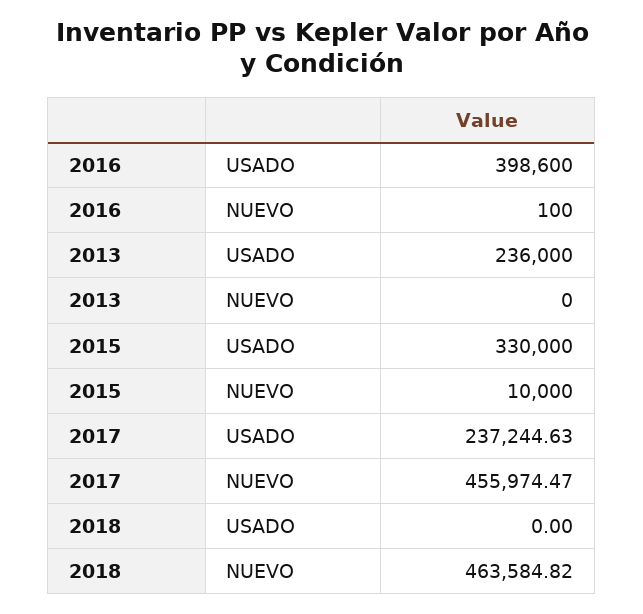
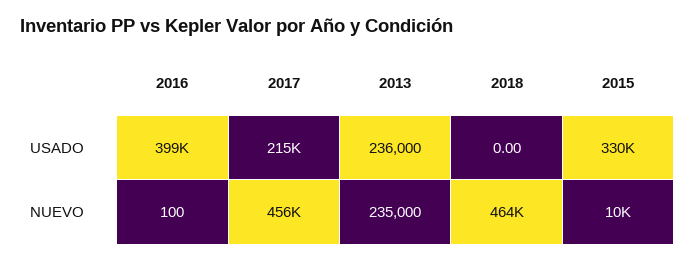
  {
    "2016": {
      "USADO": 398600,
      "NUEVO": 100
    },
    "2013": {
      "USADO": 236000,
-     "NUEVO": 0
+     "NUEVO": 235000
    },
    "2015": {
      "USADO": 330000,
      "NUEVO": 10000
    },
    "2017": {
-     "USADO": 237244.63,
+     "USADO": 215000,
      "NUEVO": 455974.47
    },
    "2018": {
      "USADO": 0,
      "NUEVO": 463584.82
    }
  }

